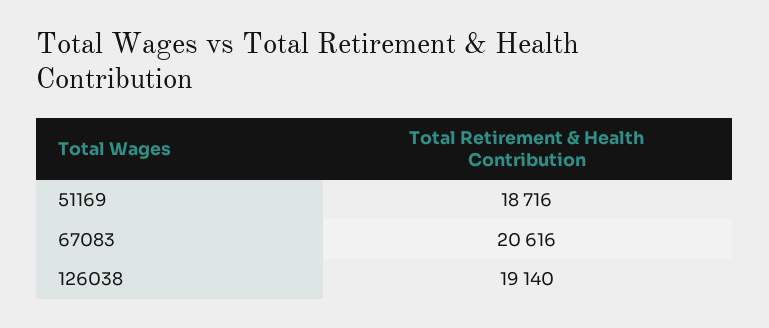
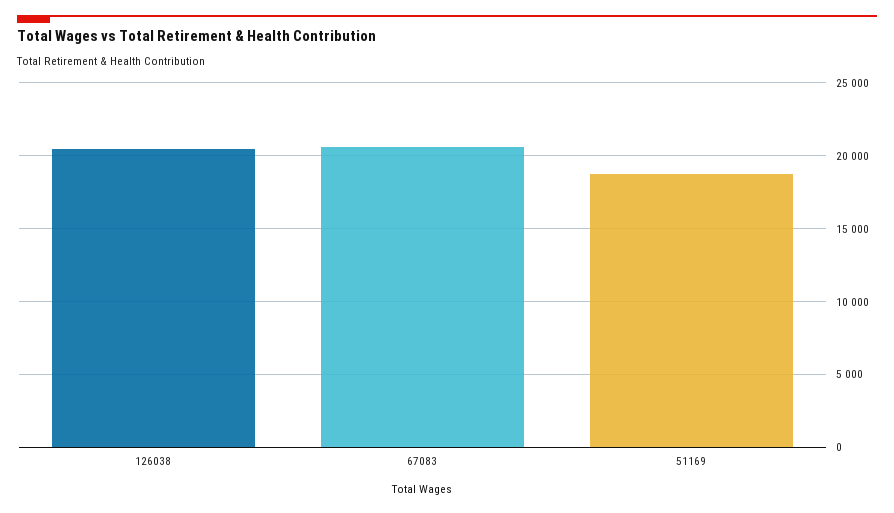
  {
    "51169": 18716,
    "67083": 20616,
-   "126038": 19140
+   "126038": 20500
  }

